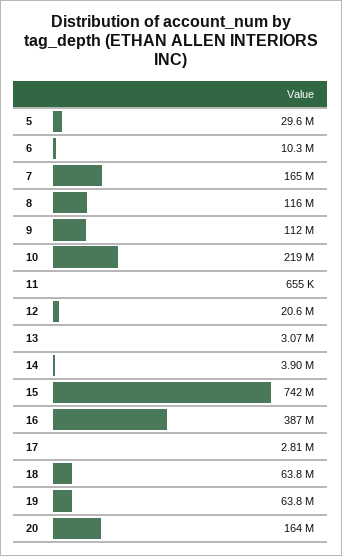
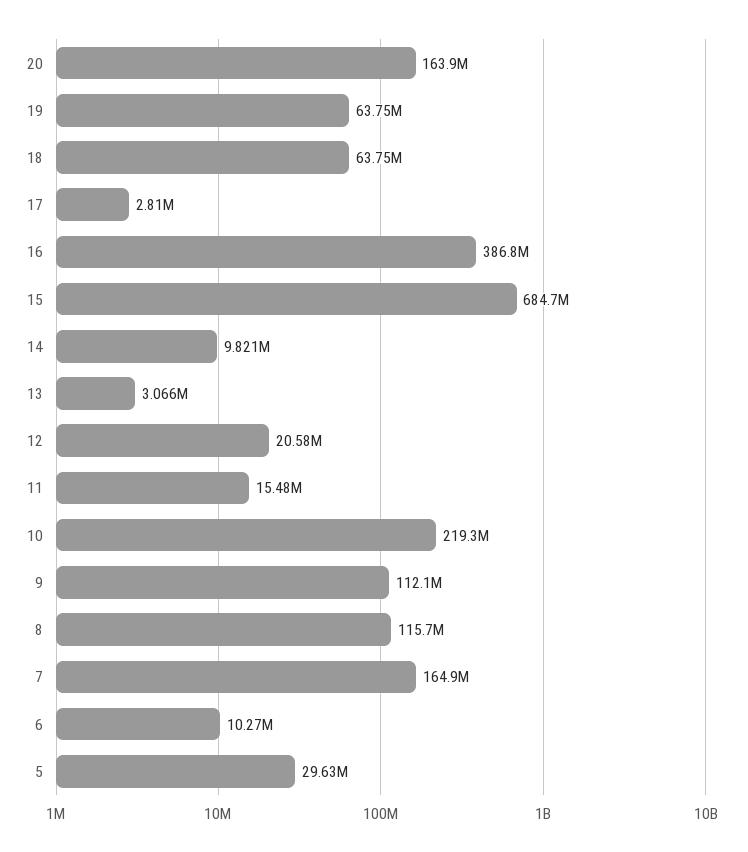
  {
    "5": 29630000,
    "6": 10270000,
    "7": 164900000,
    "8": 115700000,
    "9": 112100000,
    "10": 219300000,
-   "11": 655000,
+   "11": 15480000,
    "12": 20580000,
    "13": 3066000,
-   "14": 3900000,
+   "14": 9821000,
-   "15": 742000000,
+   "15": 684700000,
    "16": 386800000,
    "17": 2810000,
    "18": 63750000,
    "19": 63750000,
    "20": 163900000
  }

